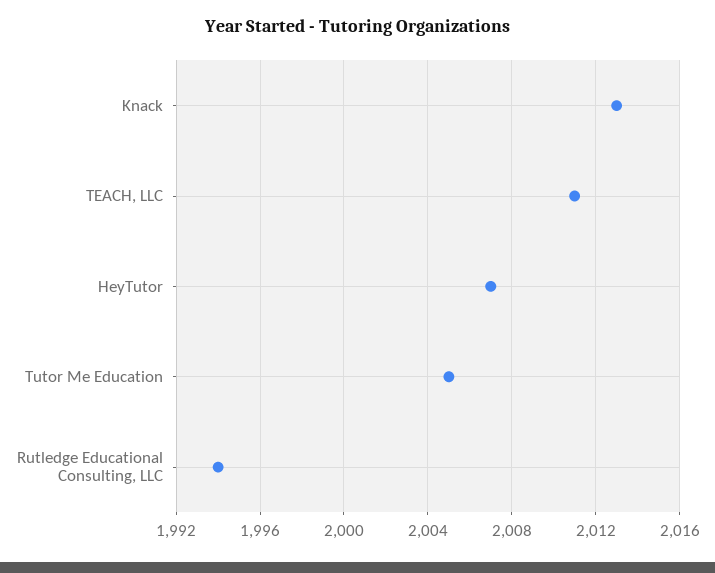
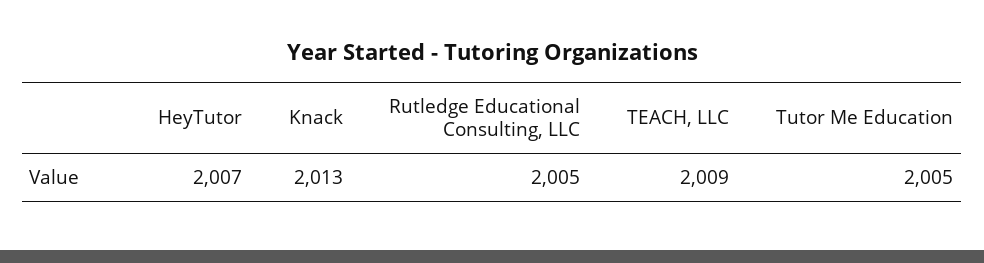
  {
    "Knack": 2013,
-   "TEACH, LLC": 2011,
+   "TEACH, LLC": 2009,
    "HeyTutor": 2007,
    "Tutor Me Education": 2005,
-   "Rutledge Educational Consulting, LLC": 1994
+   "Rutledge Educational Consulting, LLC": 2005
  }

